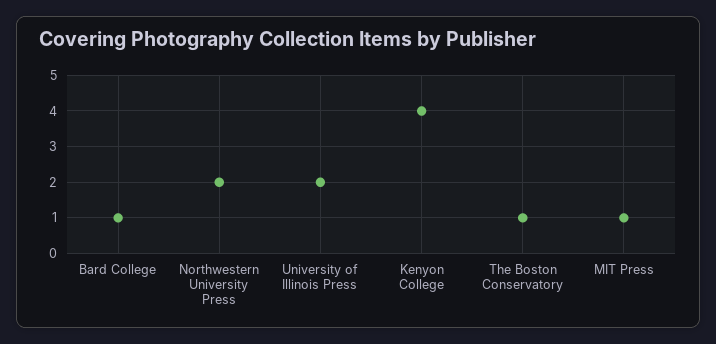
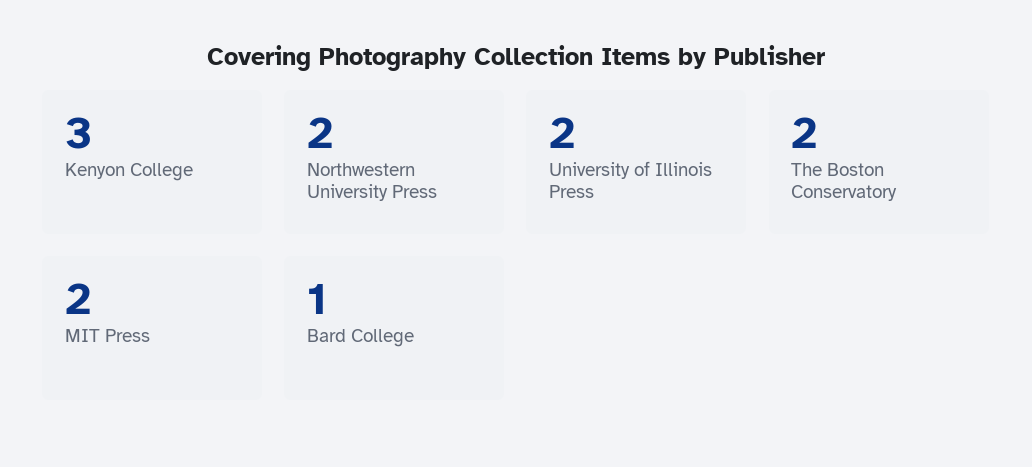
  {
    "Bard College": 1,
    "Northwestern University Press": 2,
    "University of Illinois Press": 2,
-   "Kenyon College": 4,
+   "Kenyon College": 3,
-   "The Boston Conservatory": 1,
+   "The Boston Conservatory": 2,
-   "MIT Press": 1
+   "MIT Press": 2
  }

